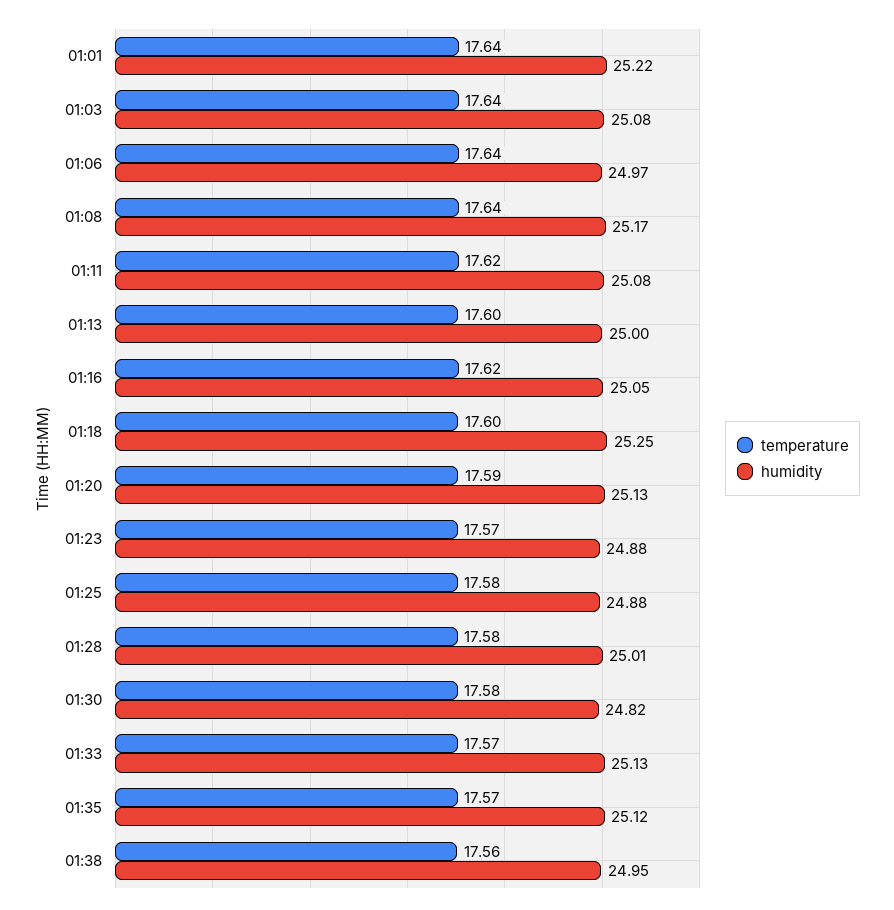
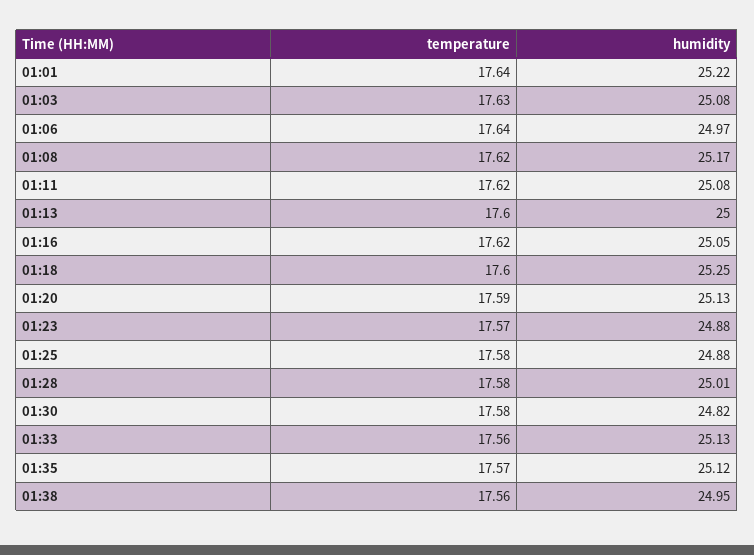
  {
    "temperature": {
      "01:01": 17.64,
-     "01:03": 17.64,
+     "01:03": 17.63,
      "01:06": 17.64,
-     "01:08": 17.64,
+     "01:08": 17.62,
      "01:11": 17.62,
      "01:13": 17.6,
      "01:16": 17.62,
      "01:18": 17.6,
      "01:20": 17.59,
      "01:23": 17.57,
      "01:25": 17.58,
      "01:28": 17.58,
      "01:30": 17.58,
-     "01:33": 17.57,
+     "01:33": 17.56,
      "01:35": 17.57,
      "01:38": 17.56
    },
    "humidity": {
      "01:01": 25.22,
      "01:03": 25.08,
      "01:06": 24.97,
      "01:08": 25.17,
      "01:11": 25.08,
      "01:13": 25,
      "01:16": 25.05,
      "01:18": 25.25,
      "01:20": 25.13,
      "01:23": 24.88,
      "01:25": 24.88,
      "01:28": 25.01,
      "01:30": 24.82,
      "01:33": 25.13,
      "01:35": 25.12,
      "01:38": 24.95
    }
  }

